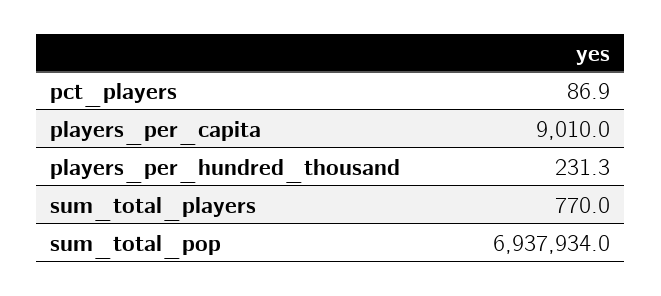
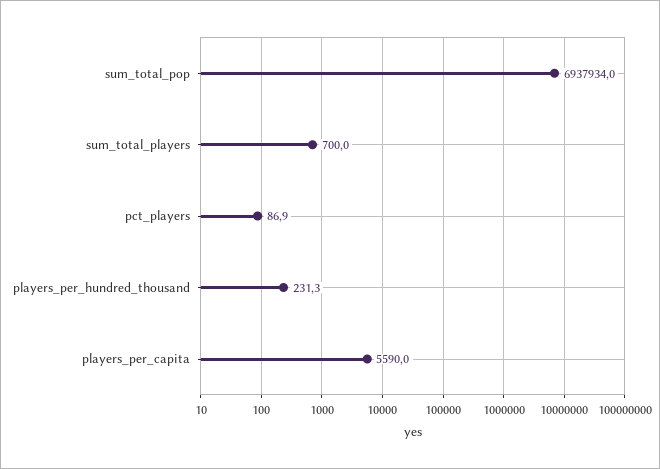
  {
    "pct_players": 86.9,
-   "players_per_capita": 9010,
+   "players_per_capita": 5590,
    "players_per_hundred_thousand": 231.3,
-   "sum_total_players": 770,
+   "sum_total_players": 700,
    "sum_total_pop": 6937934
  }

